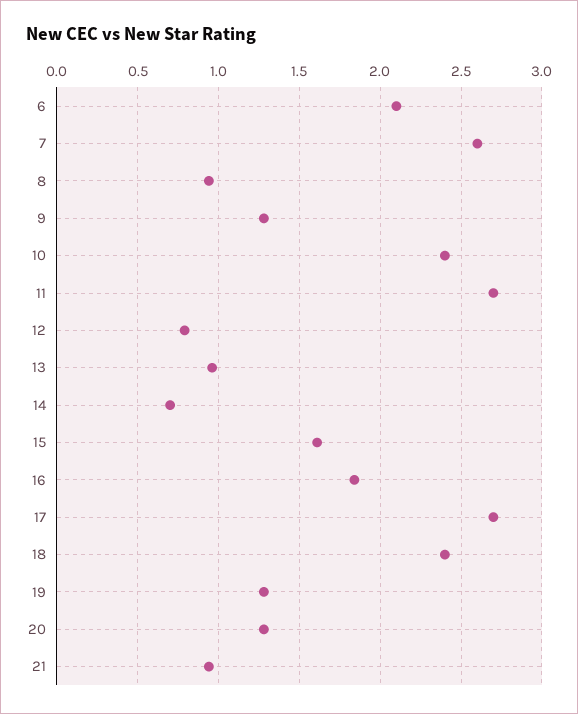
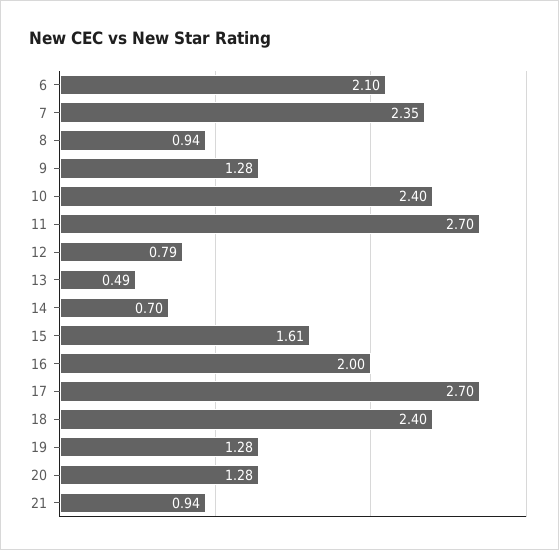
  {
    "6": 2.1,
-   "7": 2.6,
+   "7": 2.35,
    "8": 0.94,
    "9": 1.28,
    "10": 2.4,
    "11": 2.7,
    "12": 0.79,
-   "13": 0.95,
+   "13": 0.49,
    "14": 0.7,
    "15": 1.61,
-   "16": 1.85,
+   "16": 2,
    "17": 2.7,
    "18": 2.4,
    "19": 1.28,
    "20": 1.28,
    "21": 0.94
  }

